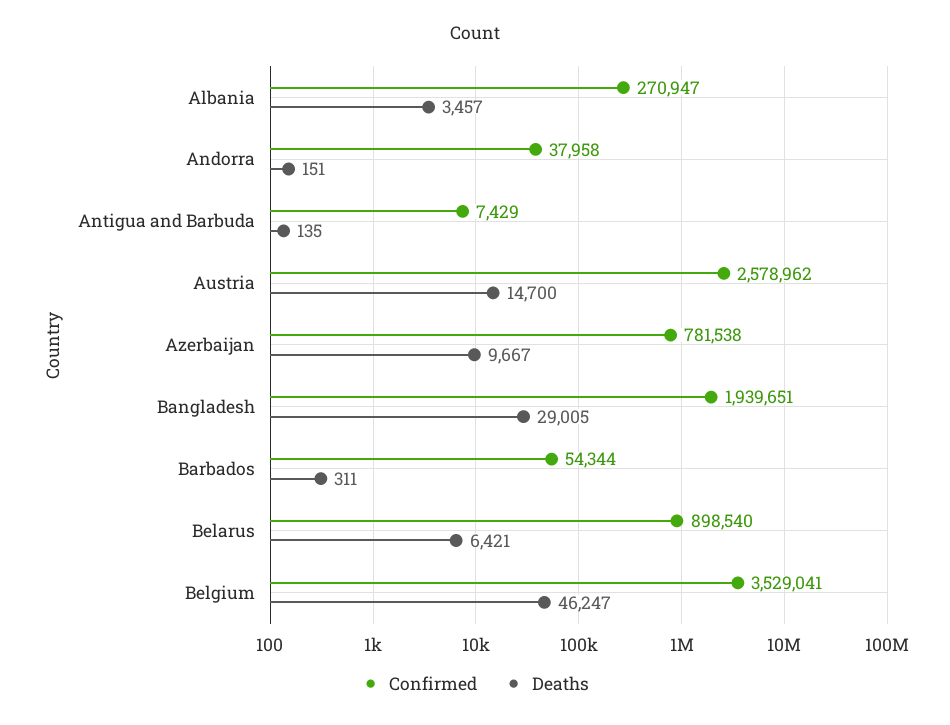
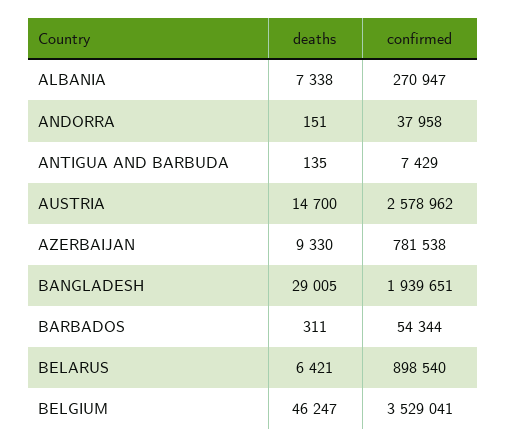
  {
    "Confirmed": {
      "Albania": 270947,
      "Andorra": 37958,
      "Antigua and Barbuda": 7429,
      "Austria": 2578962,
      "Azerbaijan": 781538,
      "Bangladesh": 1939651,
      "Barbados": 54344,
      "Belarus": 898540,
      "Belgium": 3529041
    },
    "Deaths": {
-     "Albania": 3457,
+     "Albania": 7338,
      "Andorra": 151,
      "Antigua and Barbuda": 135,
      "Austria": 14700,
-     "Azerbaijan": 9667,
+     "Azerbaijan": 9330,
      "Bangladesh": 29005,
      "Barbados": 311,
      "Belarus": 6421,
      "Belgium": 46247
    }
  }

